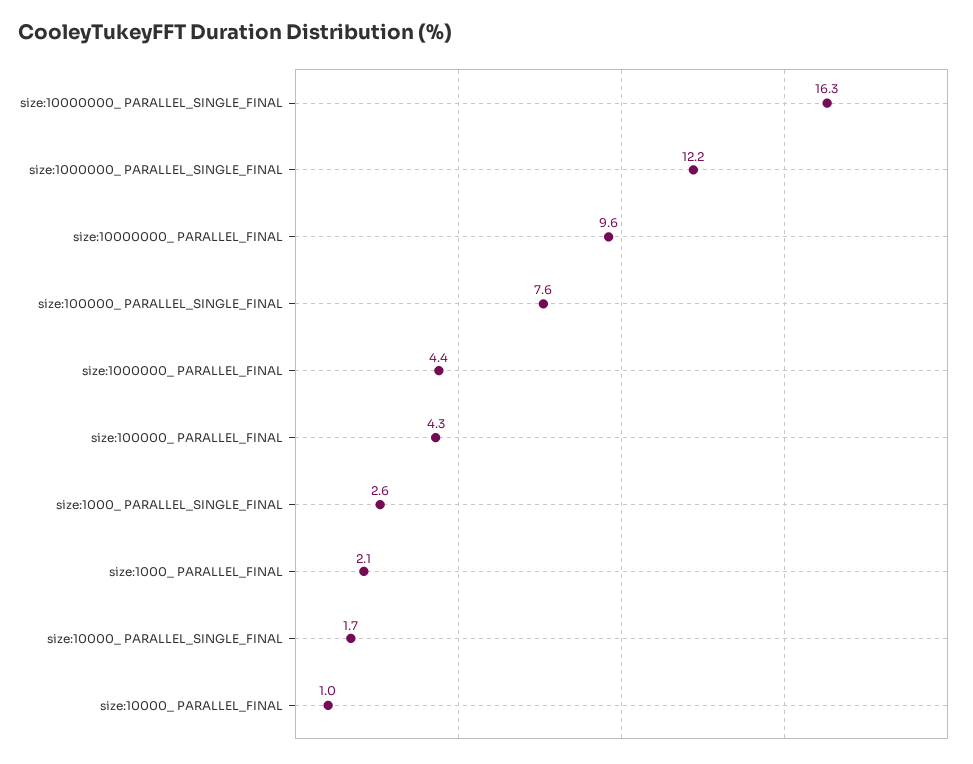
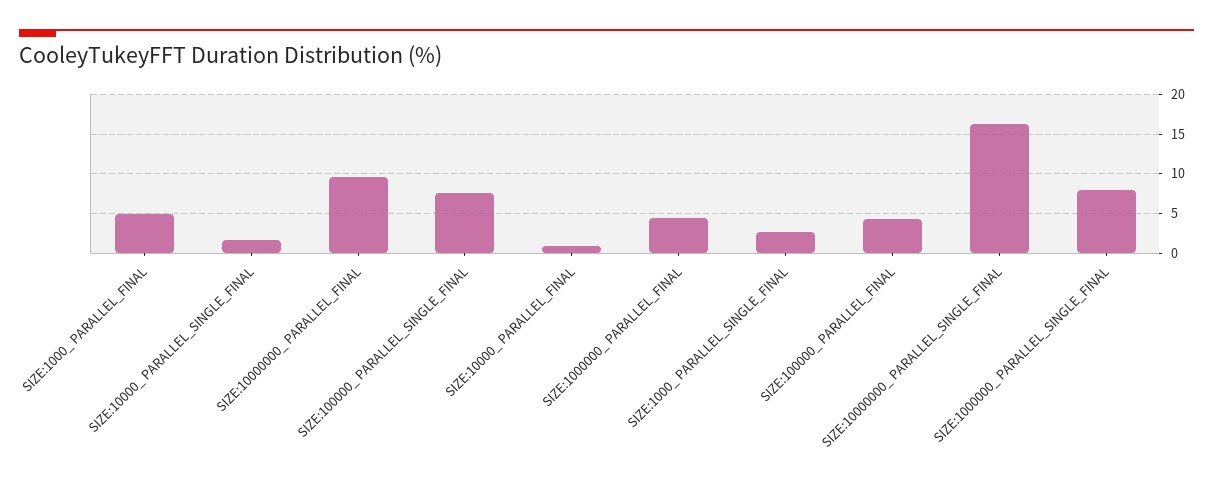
  {
    "size:10000000_ PARALLEL_SINGLE_FINAL": 16.3,
-   "size:1000000_ PARALLEL_SINGLE_FINAL": 12.2,
+   "size:1000000_ PARALLEL_SINGLE_FINAL": 8,
    "size:10000000_ PARALLEL_FINAL": 9.6,
    "size:100000_ PARALLEL_SINGLE_FINAL": 7.6,
    "size:1000000_ PARALLEL_FINAL": 4.4,
    "size:100000_ PARALLEL_FINAL": 4.3,
    "size:1000_ PARALLEL_SINGLE_FINAL": 2.6,
-   "size:1000_ PARALLEL_FINAL": 2.1,
+   "size:1000_ PARALLEL_FINAL": 5,
    "size:10000_ PARALLEL_SINGLE_FINAL": 1.7,
    "size:10000_ PARALLEL_FINAL": 1
  }

